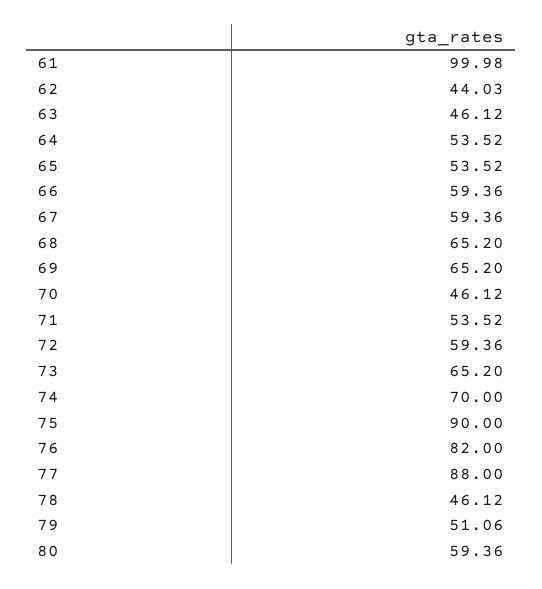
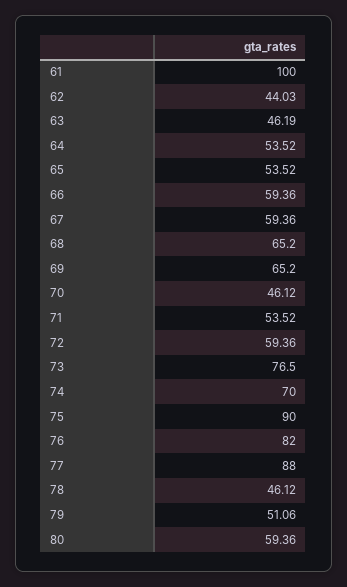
  {
-   "61": 99.98,
+   "61": 100,
    "62": 44.03,
-   "63": 46.12,
+   "63": 46.19,
    "64": 53.52,
    "65": 53.52,
    "66": 59.36,
    "67": 59.36,
    "68": 65.2,
    "69": 65.2,
    "70": 46.12,
    "71": 53.52,
    "72": 59.36,
-   "73": 65.2,
+   "73": 76.5,
    "74": 70,
    "75": 90,
    "76": 82,
    "77": 88,
    "78": 46.12,
    "79": 51.06,
    "80": 59.36
  }

